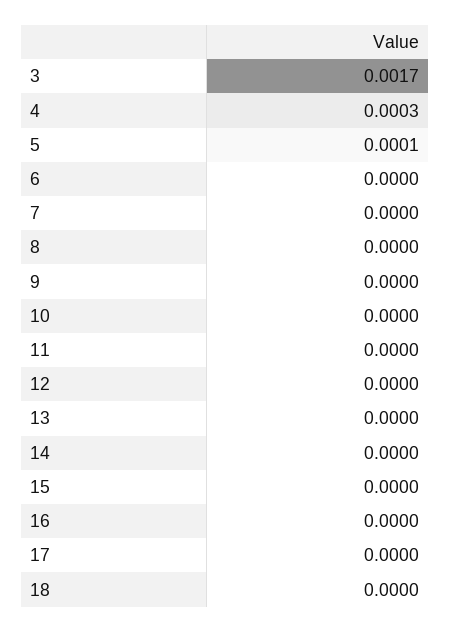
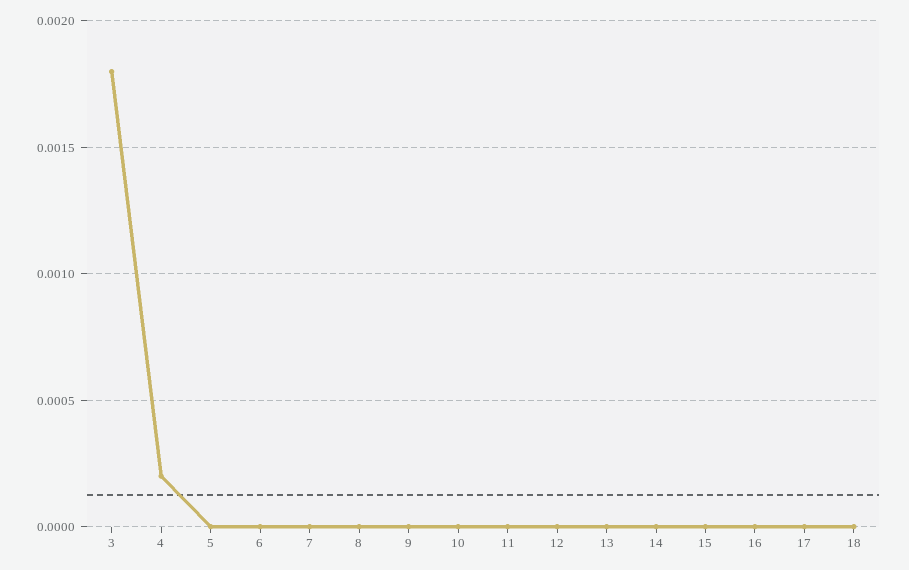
  {
-   "3": 0.0017,
+   "3": 0.0018,
-   "4": 0.0003,
+   "4": 0.0002,
-   "5": 0.0001,
+   "5": 0,
    "6": 0,
    "7": 0,
    "8": 0,
    "9": 0,
    "10": 0,
    "11": 0,
    "12": 0,
    "13": 0,
    "14": 0,
    "15": 0,
    "16": 0,
    "17": 0,
    "18": 0
  }

